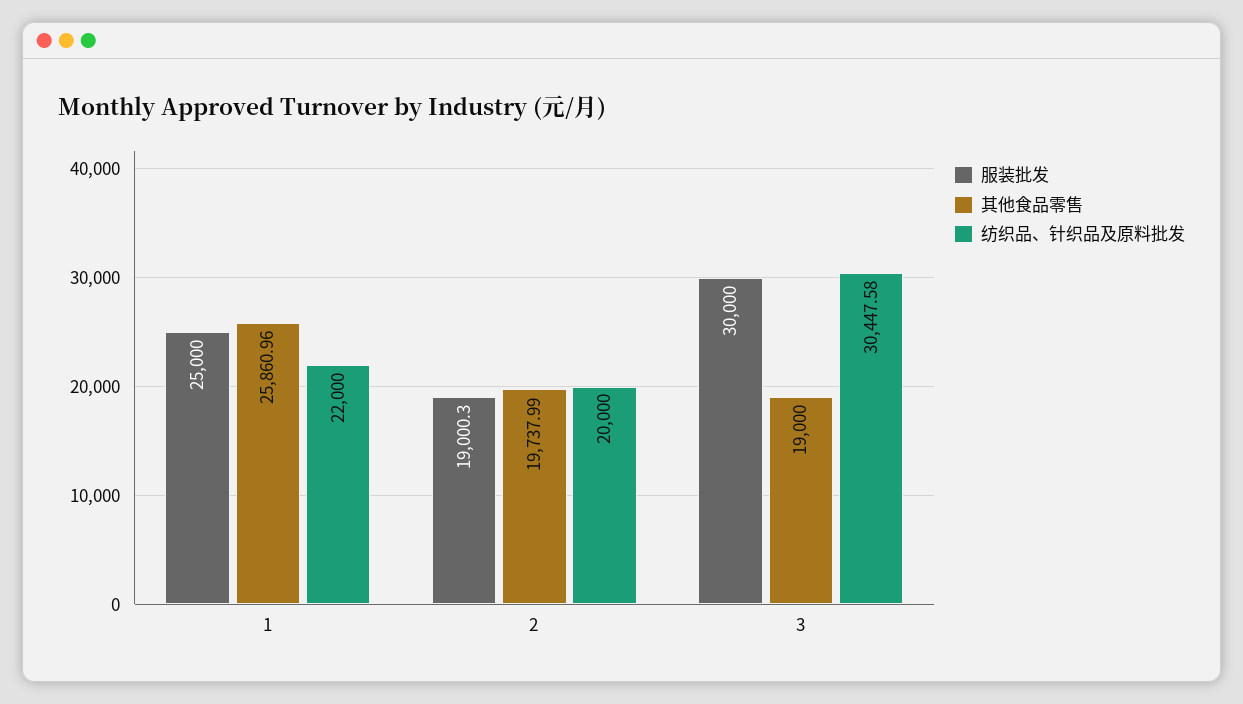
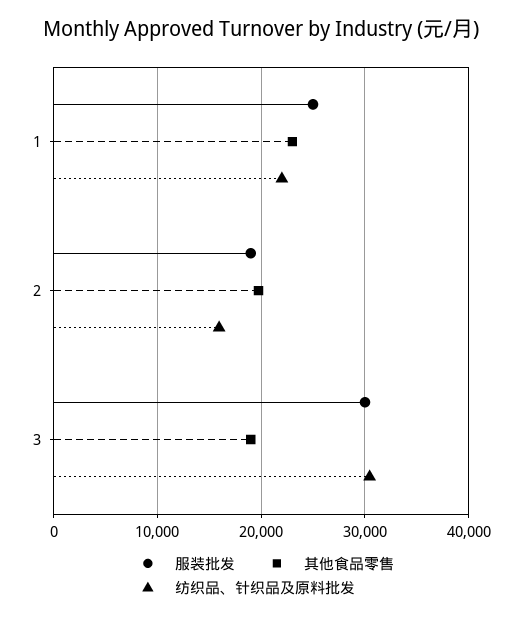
  {
    "服装批发": {
      "1": 25000,
      "2": 19000.3,
      "3": 30000
    },
    "其他食品零售": {
-     "1": 25860.96,
+     "1": 23000,
      "2": 19737.99,
      "3": 19000
    },
    "纺织品、针织品及原料批发": {
      "1": 22000,
-     "2": 20000,
+     "2": 16000,
      "3": 30447.58
    }
  }

